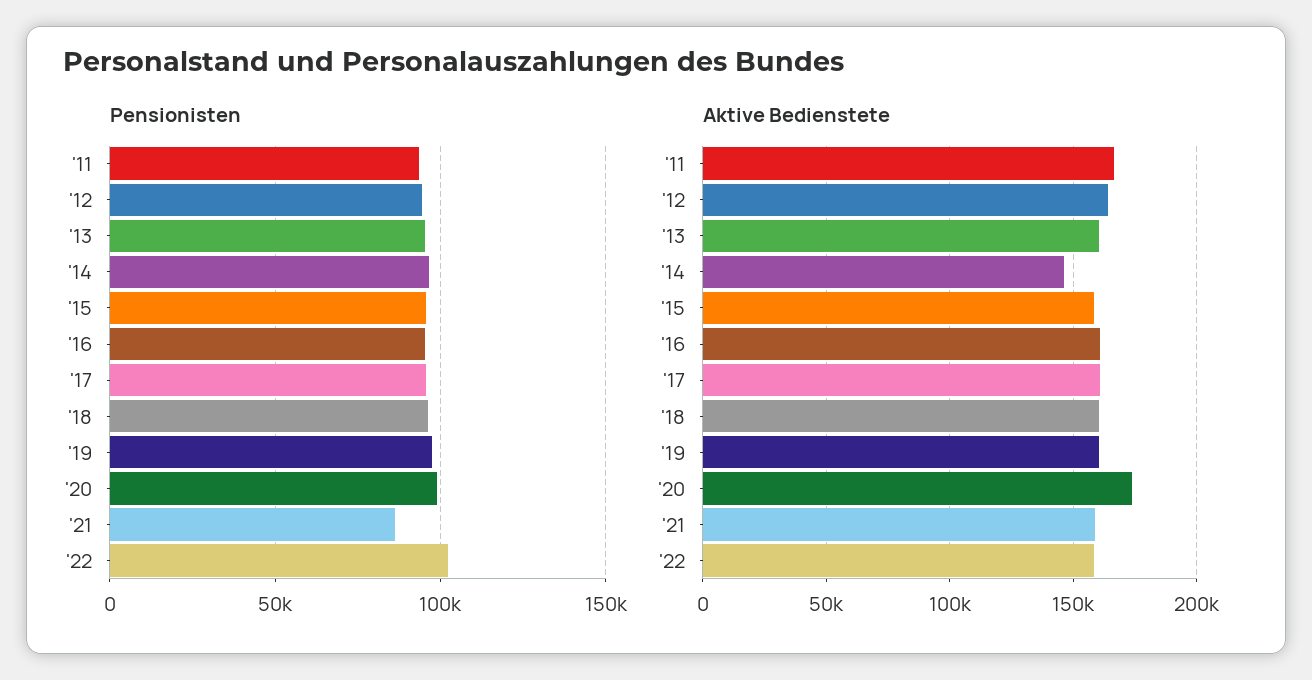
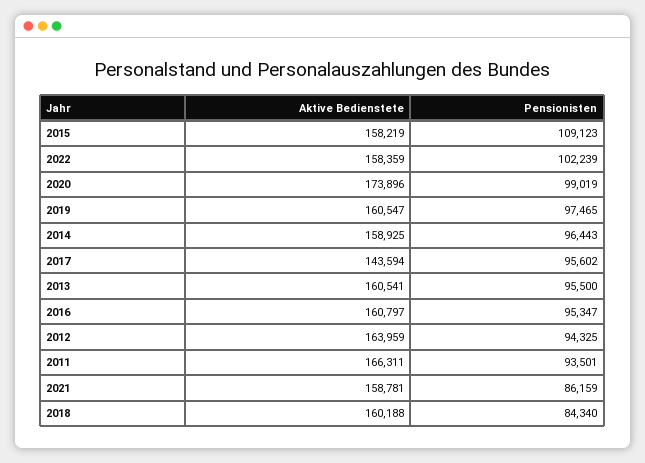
  {
    "Pensionisten": {
      "'11": 93501,
      "'12": 94325,
      "'13": 95500,
      "'14": 96443,
-     "'15": 95000,
+     "'15": 109123,
      "'16": 95347,
      "'17": 95602,
-     "'18": 95000,
+     "'18": 84340,
      "'19": 97465,
      "'20": 99019,
      "'21": 86159,
      "'22": 102239
    },
    "Aktive Bedienstete": {
      "'11": 166311,
      "'12": 163959,
      "'13": 160541,
-     "'14": 145000,
+     "'14": 158925,
      "'15": 158219,
      "'16": 160797,
-     "'17": 160000,
+     "'17": 143594,
      "'18": 160188,
      "'19": 160547,
      "'20": 173896,
      "'21": 158781,
      "'22": 158359
    }
  }

